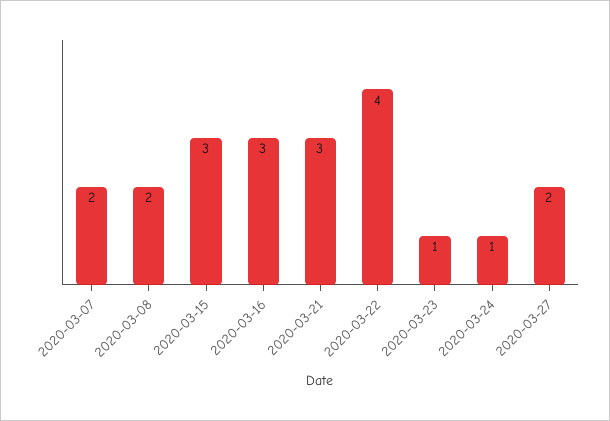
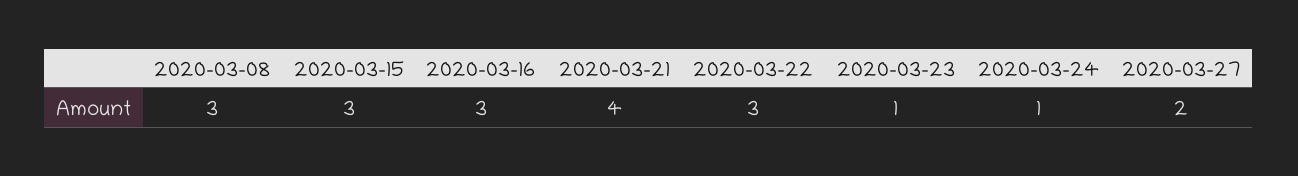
  {
-   "2020-03-07": 2,
-   "2020-03-08": 2,
+   "2020-03-08": 3,
    "2020-03-15": 3,
    "2020-03-16": 3,
-   "2020-03-21": 3,
+   "2020-03-21": 4,
-   "2020-03-22": 4,
+   "2020-03-22": 3,
    "2020-03-23": 1,
    "2020-03-24": 1,
    "2020-03-27": 2
  }

